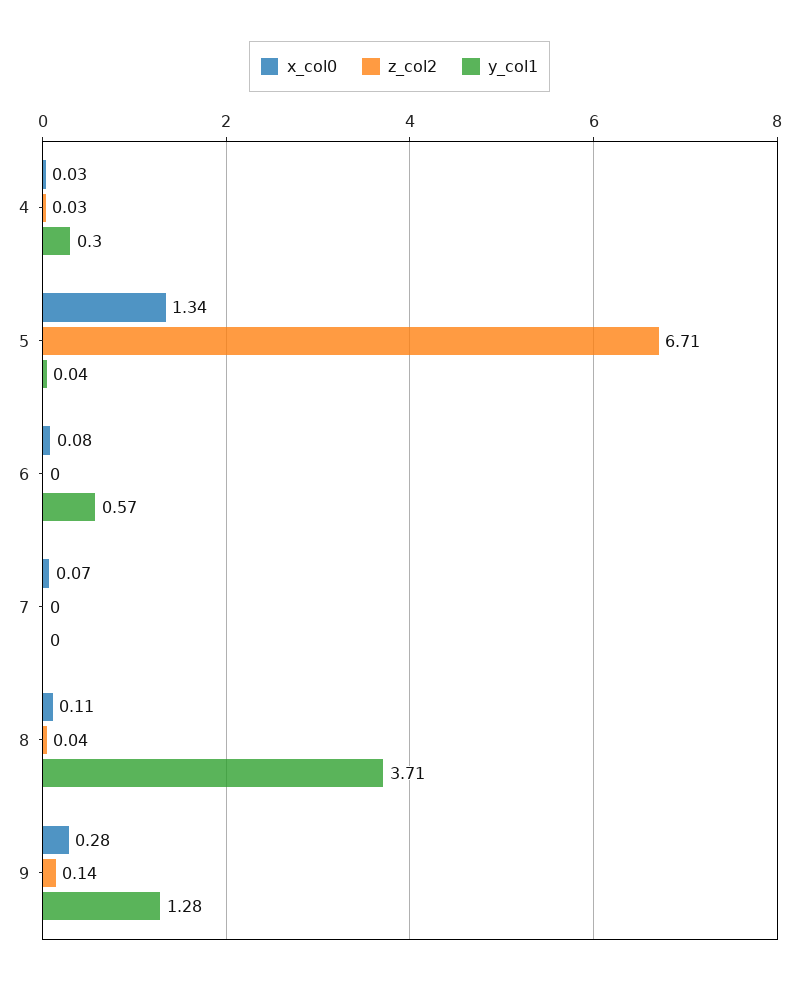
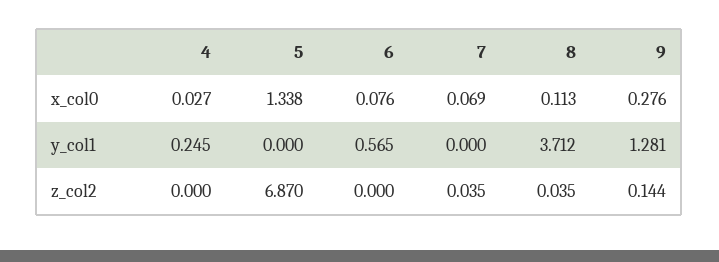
  {
    "x_col0": {
      "4": 0.027,
      "5": 1.338,
      "6": 0.076,
      "7": 0.069,
      "8": 0.113,
      "9": 0.276
    },
    "z_col2": {
-     "4": 0.03,
+     "4": 0,
-     "5": 6.71,
+     "5": 6.87,
      "6": 0,
-     "7": 0,
+     "7": 0.035,
      "8": 0.035,
      "9": 0.144
    },
    "y_col1": {
-     "4": 0.3,
+     "4": 0.245,
-     "5": 0.04,
+     "5": 0,
      "6": 0.565,
      "7": 0,
      "8": 3.712,
      "9": 1.281
    }
  }

